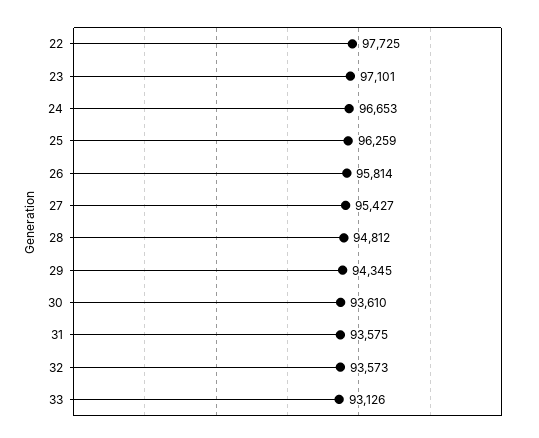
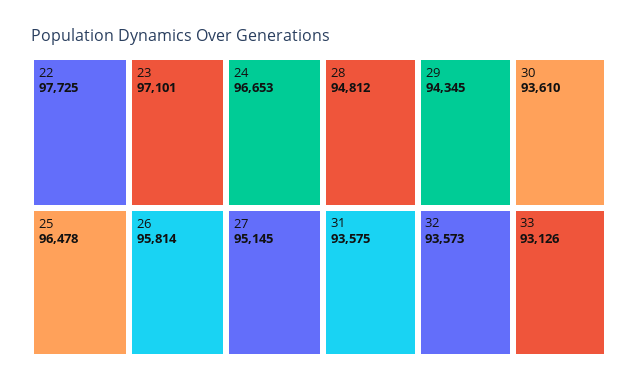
  {
    "22": 97725,
    "23": 97101,
    "24": 96653,
-   "25": 96259,
+   "25": 96478,
    "26": 95814,
-   "27": 95427,
+   "27": 95145,
    "28": 94812,
    "29": 94345,
    "30": 93610,
    "31": 93575,
    "32": 93573,
    "33": 93126
  }

